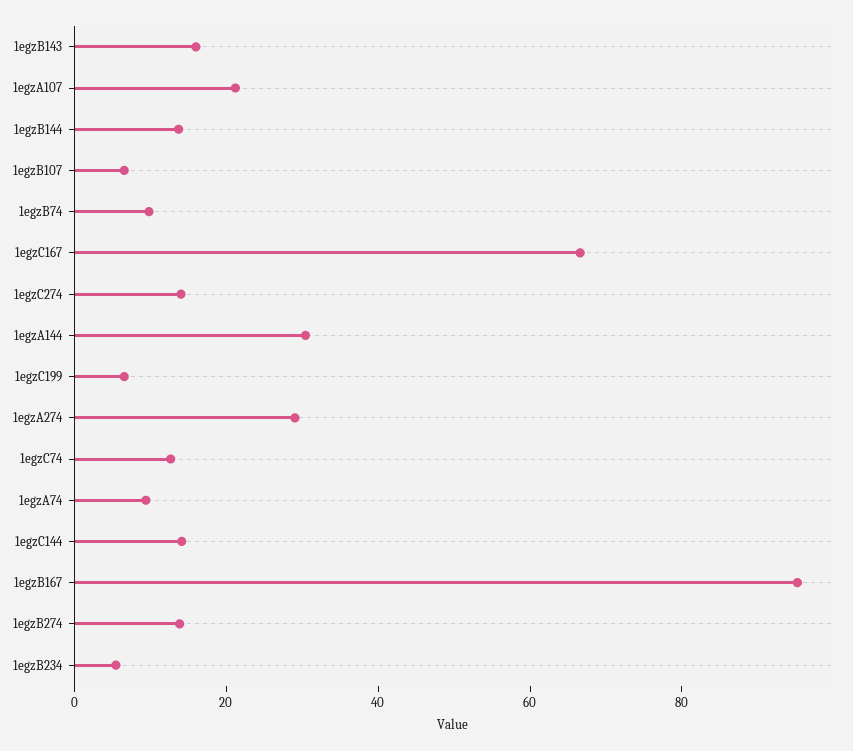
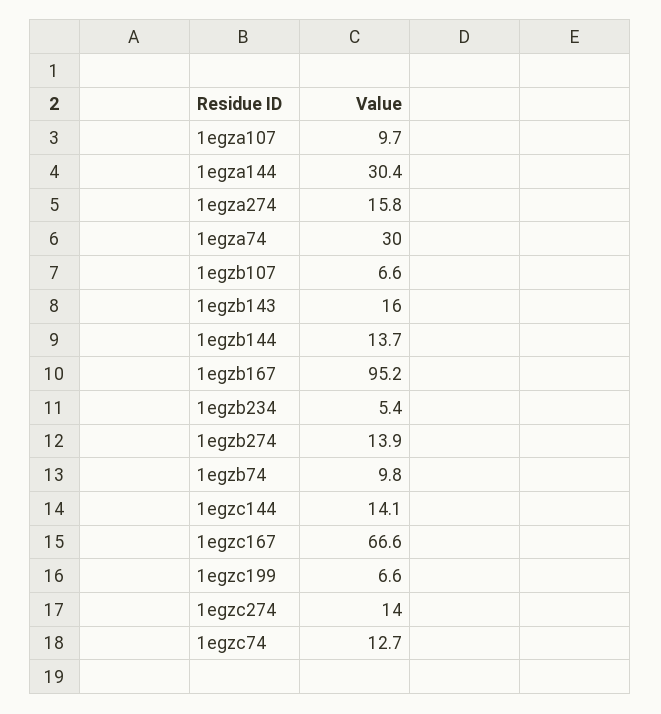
  {
    "1egzB143": 16,
-   "1egzA107": 20,
+   "1egzA107": 9.7,
    "1egzB144": 13.7,
    "1egzB107": 6.6,
    "1egzB74": 9.8,
    "1egzC167": 66.6,
    "1egzC274": 14,
    "1egzA144": 30.4,
    "1egzC199": 6.6,
-   "1egzA274": 30,
+   "1egzA274": 15.8,
    "1egzC74": 12.7,
-   "1egzA74": 10,
+   "1egzA74": 30,
    "1egzC144": 14.1,
    "1egzB167": 95.2,
    "1egzB274": 13.9,
    "1egzB234": 5.4
  }

